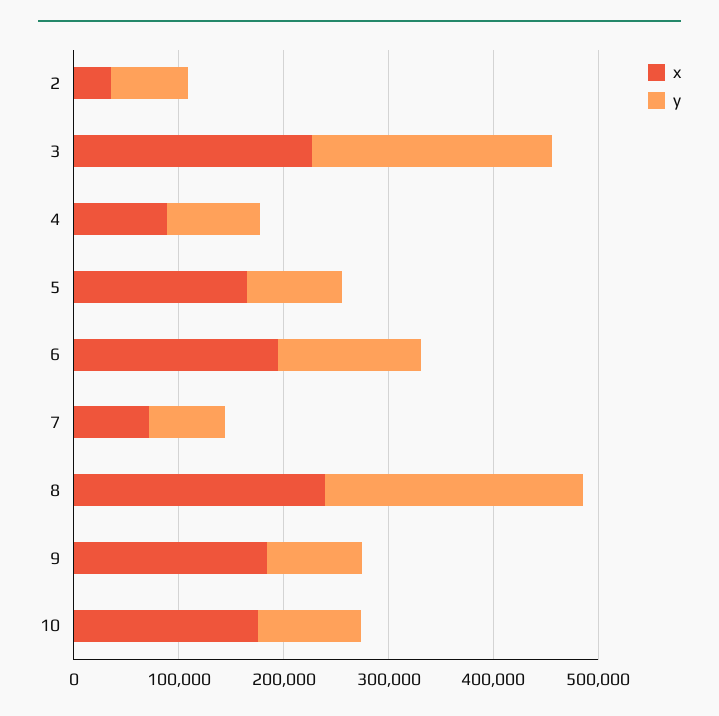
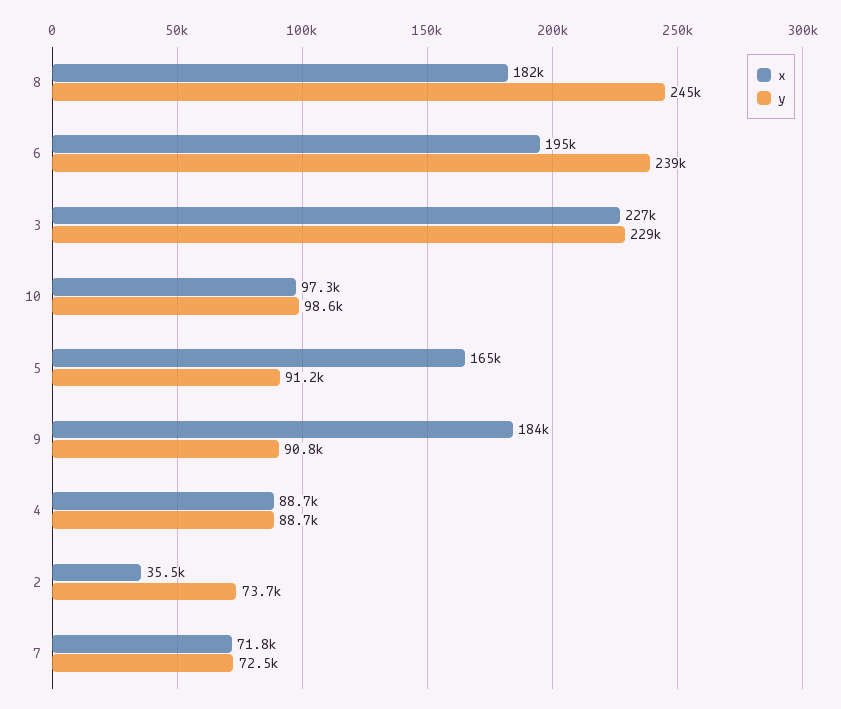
  {
    "x": {
      "2": 35500,
      "3": 227000,
      "4": 88700,
      "5": 165000,
      "6": 195000,
      "7": 71800,
-     "8": 240000,
+     "8": 182000,
      "9": 184000,
-     "10": 180000
+     "10": 97300
    },
    "y": {
      "2": 73700,
      "3": 229000,
      "4": 88700,
      "5": 91200,
-     "6": 140000,
+     "6": 239000,
      "7": 72500,
      "8": 245000,
      "9": 90800,
      "10": 98600
    }
  }

